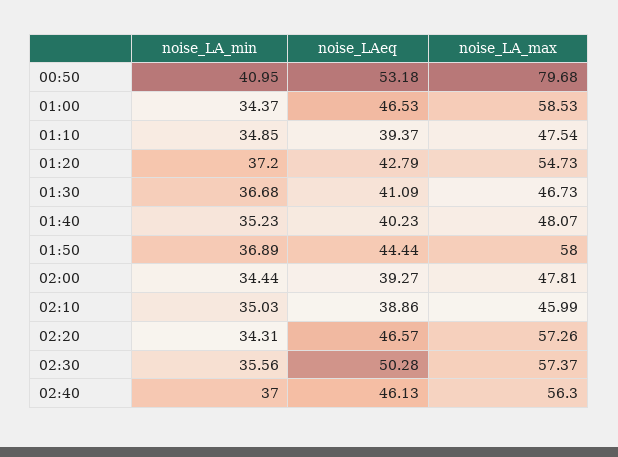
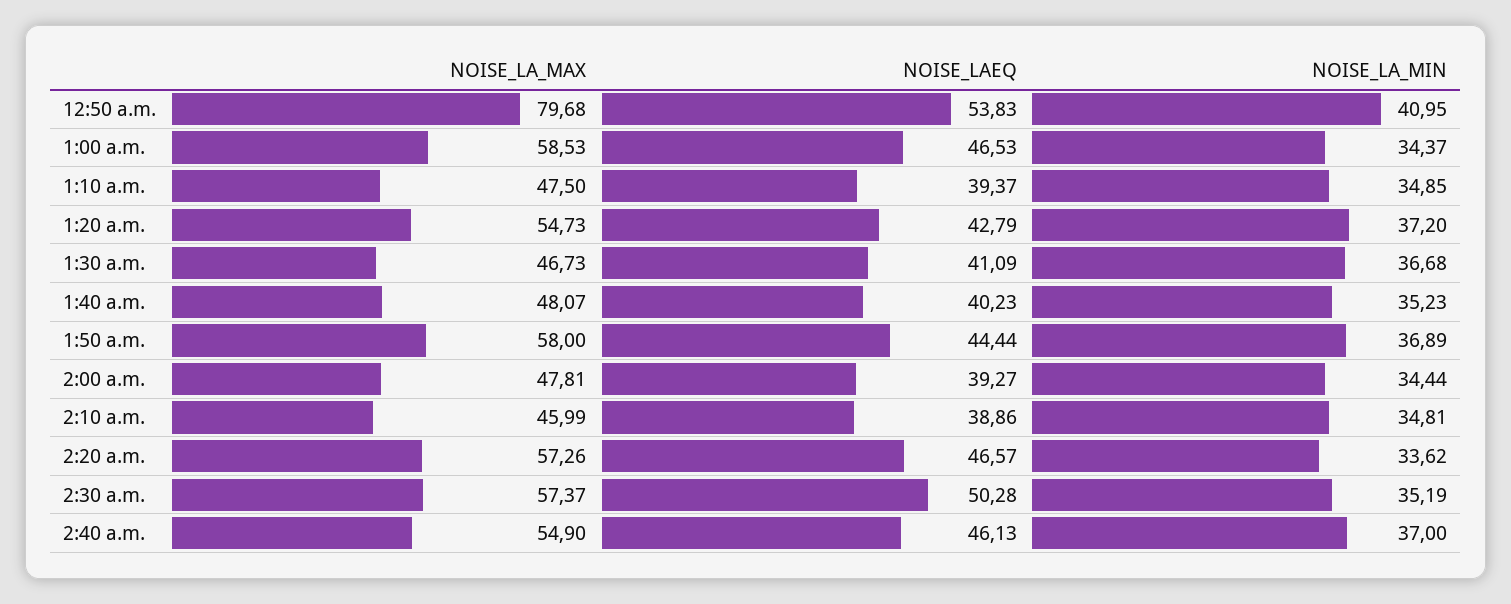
  {
    "noise_LA_min": {
      "00:50": 40.95,
      "01:00": 34.37,
      "01:10": 34.85,
      "01:20": 37.2,
      "01:30": 36.68,
      "01:40": 35.23,
      "01:50": 36.89,
      "02:00": 34.44,
-     "02:10": 35.03,
+     "02:10": 34.81,
-     "02:20": 34.31,
+     "02:20": 33.62,
-     "02:30": 35.56,
+     "02:30": 35.19,
      "02:40": 37
    },
    "noise_LAeq": {
-     "00:50": 53.18,
+     "00:50": 53.83,
      "01:00": 46.53,
      "01:10": 39.37,
      "01:20": 42.79,
      "01:30": 41.09,
      "01:40": 40.23,
      "01:50": 44.44,
      "02:00": 39.27,
      "02:10": 38.86,
      "02:20": 46.57,
      "02:30": 50.28,
      "02:40": 46.13
    },
    "noise_LA_max": {
      "00:50": 79.68,
      "01:00": 58.53,
-     "01:10": 47.54,
+     "01:10": 47.5,
      "01:20": 54.73,
      "01:30": 46.73,
      "01:40": 48.07,
      "01:50": 58,
      "02:00": 47.81,
      "02:10": 45.99,
      "02:20": 57.26,
      "02:30": 57.37,
-     "02:40": 56.3
+     "02:40": 54.9
    }
  }

